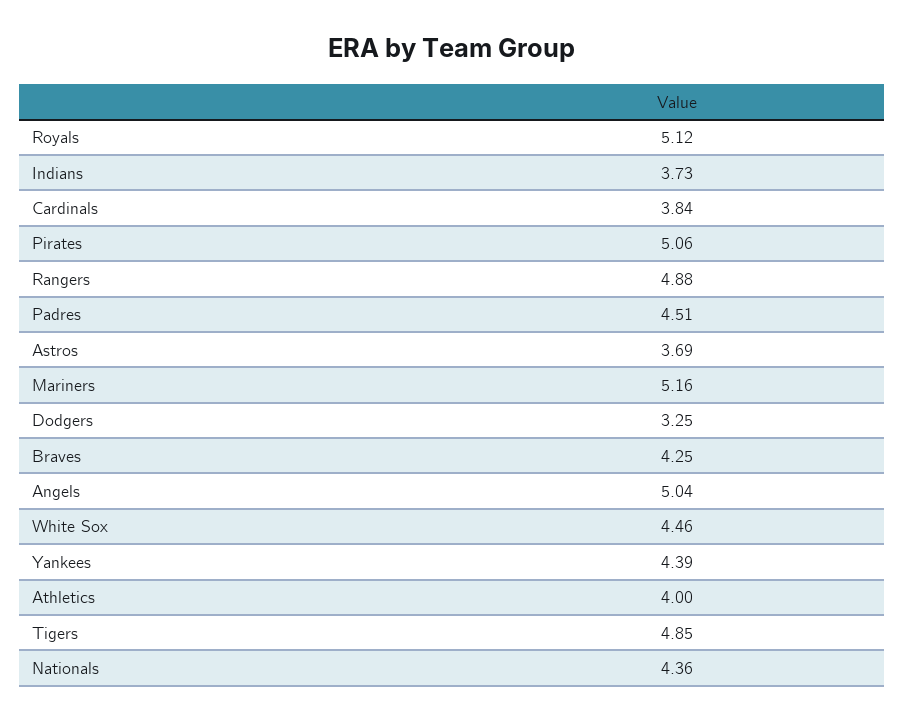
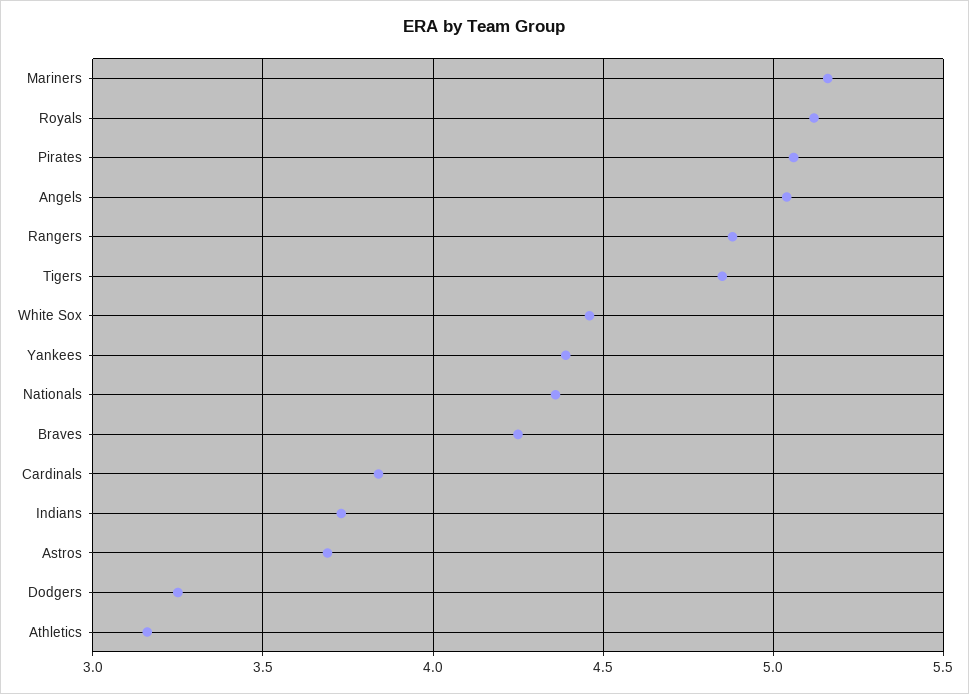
  {
    "Royals": 5.12,
    "Indians": 3.73,
    "Cardinals": 3.84,
    "Pirates": 5.06,
    "Rangers": 4.88,
-   "Padres": 4.51,
    "Astros": 3.69,
    "Mariners": 5.16,
    "Dodgers": 3.25,
    "Braves": 4.25,
    "Angels": 5.04,
    "White Sox": 4.46,
    "Yankees": 4.39,
-   "Athletics": 4,
+   "Athletics": 3.15,
    "Tigers": 4.85,
    "Nationals": 4.36
  }

